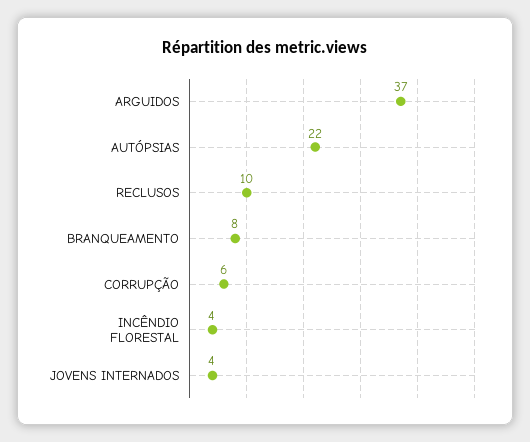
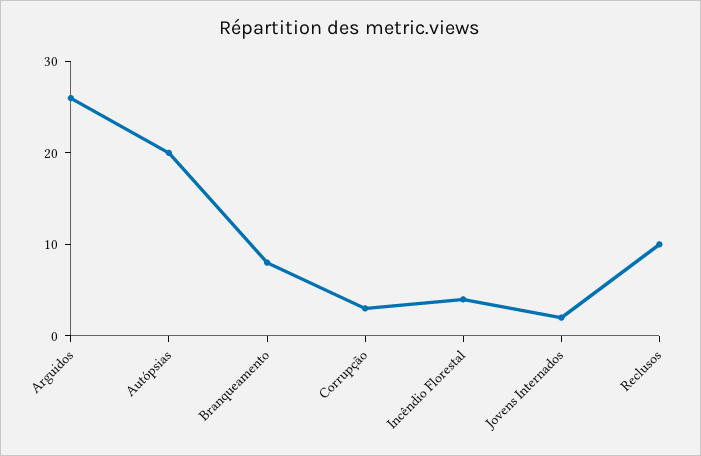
  {
-   "ARGUIDOS": 37,
+   "ARGUIDOS": 26,
-   "AUTÓPSIAS": 22,
+   "AUTÓPSIAS": 20,
    "RECLUSOS": 10,
    "BRANQUEAMENTO": 8,
-   "CORRUPÇÃO": 6,
+   "CORRUPÇÃO": 3,
    "INCÊNDIO FLORESTAL": 4,
-   "JOVENS INTERNADOS": 4
+   "JOVENS INTERNADOS": 2
  }

